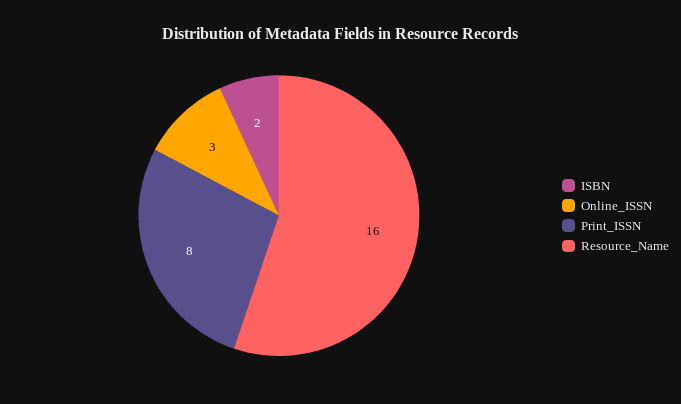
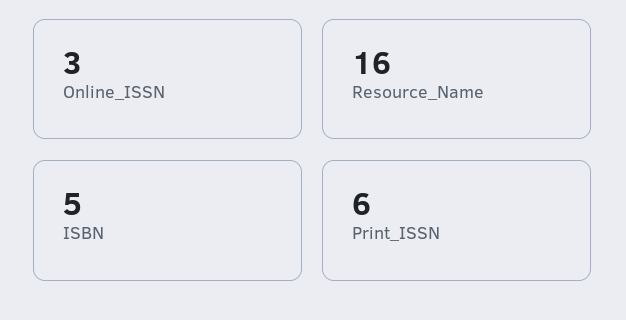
  {
-   "ISBN": 2,
+   "ISBN": 5,
    "Online_ISSN": 3,
-   "Print_ISSN": 8,
+   "Print_ISSN": 6,
    "Resource_Name": 16
  }

